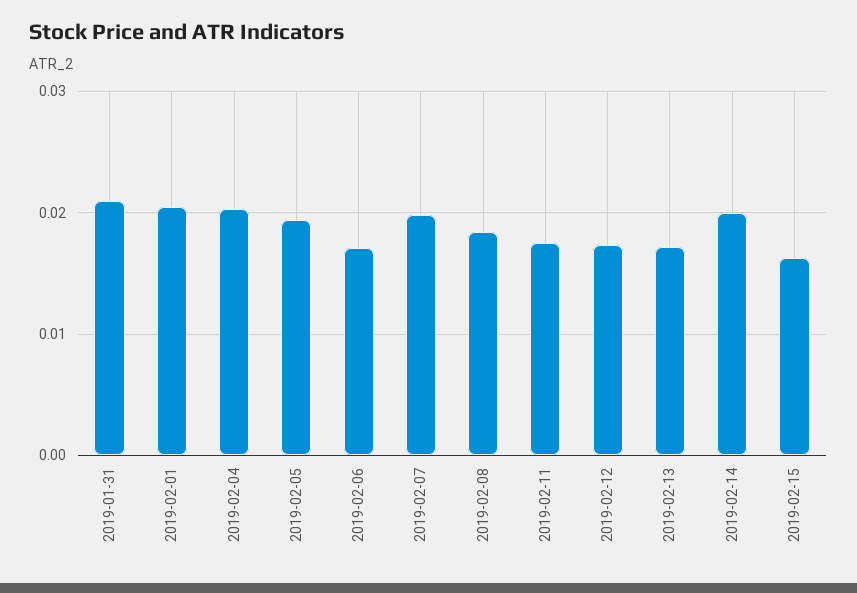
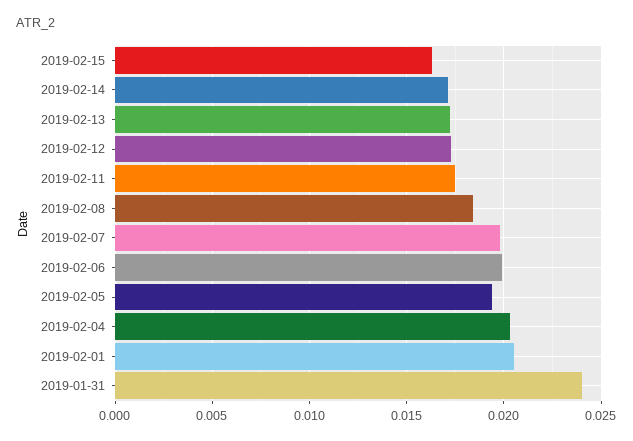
  {
-   "2019-01-31": 0.021,
+   "2019-01-31": 0.024,
    "2019-02-01": 0.0205,
    "2019-02-04": 0.0205,
    "2019-02-05": 0.0195,
-   "2019-02-06": 0.017,
+   "2019-02-06": 0.02,
    "2019-02-07": 0.02,
    "2019-02-08": 0.0185,
    "2019-02-11": 0.0175,
    "2019-02-12": 0.0175,
    "2019-02-13": 0.017,
-   "2019-02-14": 0.02,
+   "2019-02-14": 0.017,
    "2019-02-15": 0.0165
  }

